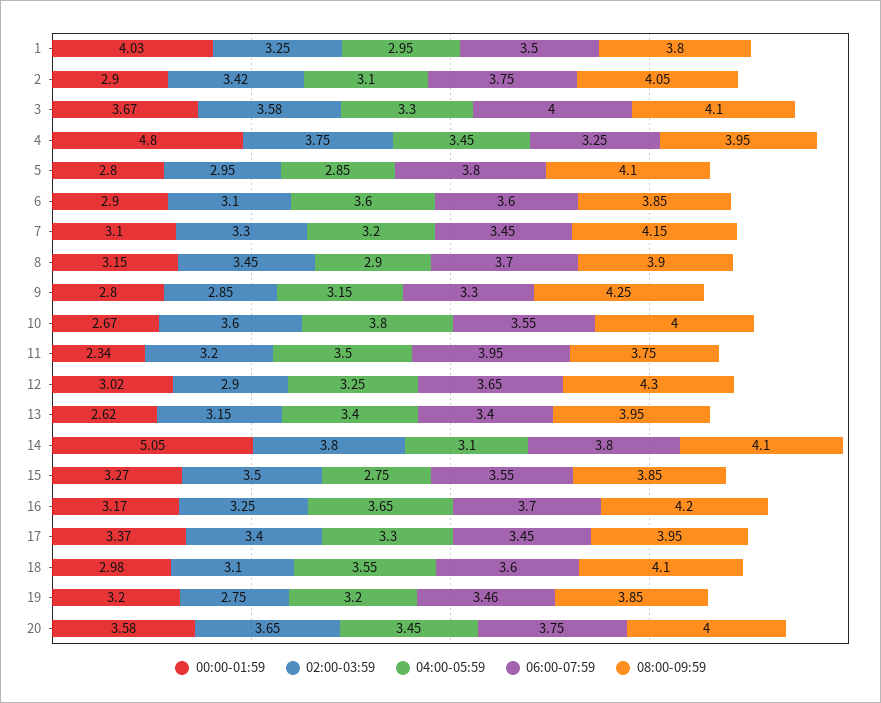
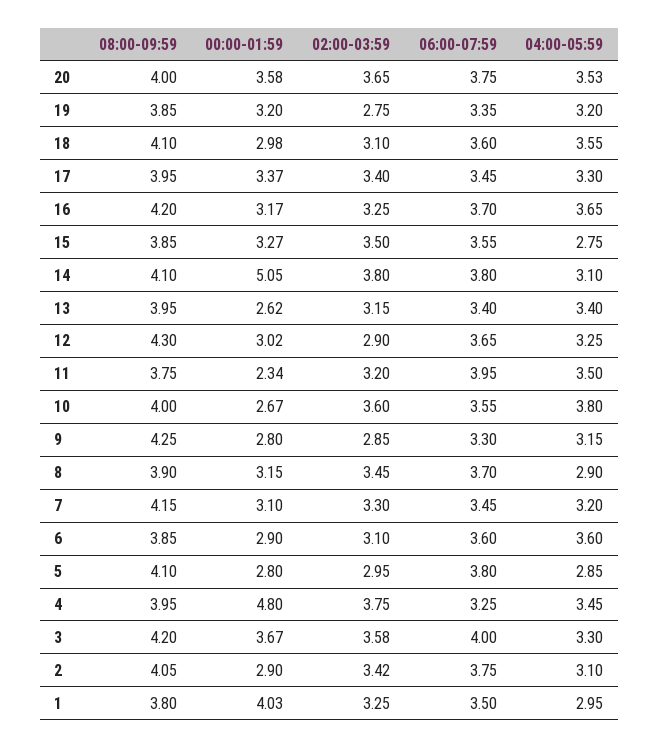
  {
    "00:00-01:59": {
      "1": 4.03,
      "2": 2.9,
      "3": 3.67,
      "4": 4.8,
      "5": 2.8,
      "6": 2.9,
      "7": 3.1,
      "8": 3.15,
      "9": 2.8,
      "10": 2.67,
      "11": 2.34,
      "12": 3.02,
      "13": 2.62,
      "14": 5.05,
      "15": 3.27,
      "16": 3.17,
      "17": 3.37,
      "18": 2.98,
      "19": 3.2,
      "20": 3.58
    },
    "02:00-03:59": {
      "1": 3.25,
      "2": 3.42,
      "3": 3.58,
      "4": 3.75,
      "5": 2.95,
      "6": 3.1,
      "7": 3.3,
      "8": 3.45,
      "9": 2.85,
      "10": 3.6,
      "11": 3.2,
      "12": 2.9,
      "13": 3.15,
      "14": 3.8,
      "15": 3.5,
      "16": 3.25,
      "17": 3.4,
      "18": 3.1,
      "19": 2.75,
      "20": 3.65
    },
    "04:00-05:59": {
      "1": 2.95,
      "2": 3.1,
      "3": 3.3,
      "4": 3.45,
      "5": 2.85,
      "6": 3.6,
      "7": 3.2,
      "8": 2.9,
      "9": 3.15,
      "10": 3.8,
      "11": 3.5,
      "12": 3.25,
      "13": 3.4,
      "14": 3.1,
      "15": 2.75,
      "16": 3.65,
      "17": 3.3,
      "18": 3.55,
      "19": 3.2,
-     "20": 3.45
+     "20": 3.53
    },
    "06:00-07:59": {
      "1": 3.5,
      "2": 3.75,
      "3": 4,
      "4": 3.25,
      "5": 3.8,
      "6": 3.6,
      "7": 3.45,
      "8": 3.7,
      "9": 3.3,
      "10": 3.55,
      "11": 3.95,
      "12": 3.65,
      "13": 3.4,
      "14": 3.8,
      "15": 3.55,
      "16": 3.7,
      "17": 3.45,
      "18": 3.6,
-     "19": 3.46,
+     "19": 3.35,
      "20": 3.75
    },
    "08:00-09:59": {
      "1": 3.8,
      "2": 4.05,
-     "3": 4.1,
+     "3": 4.2,
      "4": 3.95,
      "5": 4.1,
      "6": 3.85,
      "7": 4.15,
      "8": 3.9,
      "9": 4.25,
      "10": 4,
      "11": 3.75,
      "12": 4.3,
      "13": 3.95,
      "14": 4.1,
      "15": 3.85,
      "16": 4.2,
      "17": 3.95,
      "18": 4.1,
      "19": 3.85,
      "20": 4
    }
  }

